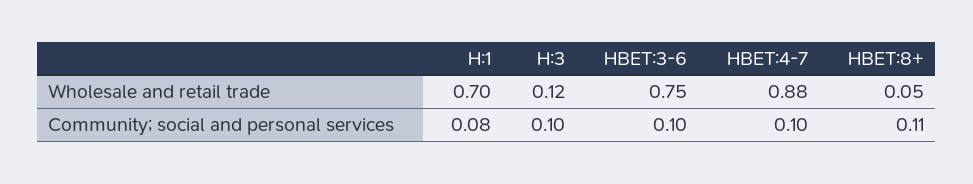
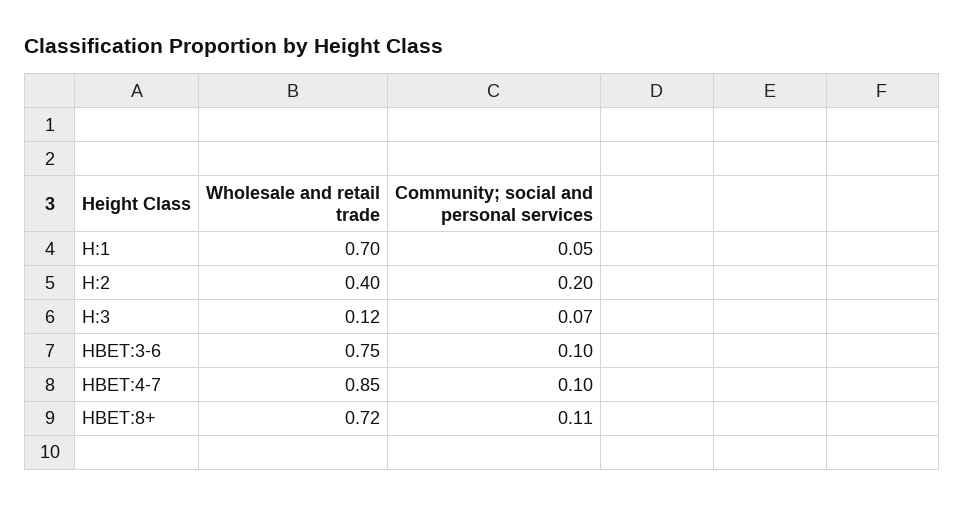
  {
    "H:1": {
      "Wholesale and retail trade": 0.7,
-     "Community; social and personal services": 0.08
+     "Community; social and personal services": 0.05
    },
    "H:3": {
      "Wholesale and retail trade": 0.12,
-     "Community; social and personal services": 0.1
+     "Community; social and personal services": 0.07
    },
    "HBET:3-6": {
      "Wholesale and retail trade": 0.75,
      "Community; social and personal services": 0.1
    },
    "HBET:4-7": {
-     "Wholesale and retail trade": 0.88,
+     "Wholesale and retail trade": 0.85,
      "Community; social and personal services": 0.1
    },
    "HBET:8+": {
-     "Wholesale and retail trade": 0.05,
+     "Wholesale and retail trade": 0.72,
      "Community; social and personal services": 0.11
-   }
+   },
+   "H:2": {
+     "Wholesale and retail trade": 0.4,
+     "Community; social and personal services": 0.2
+   }
  }

